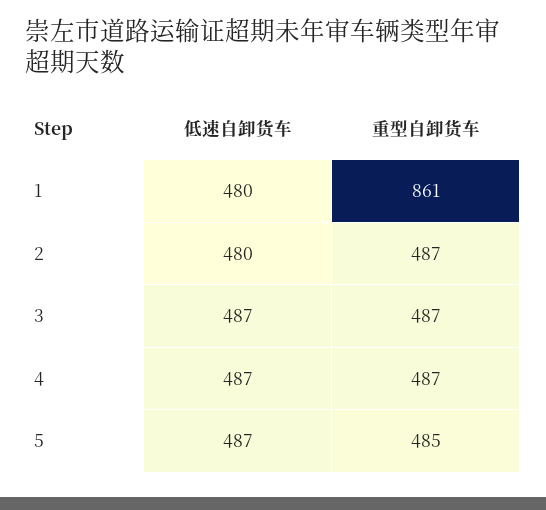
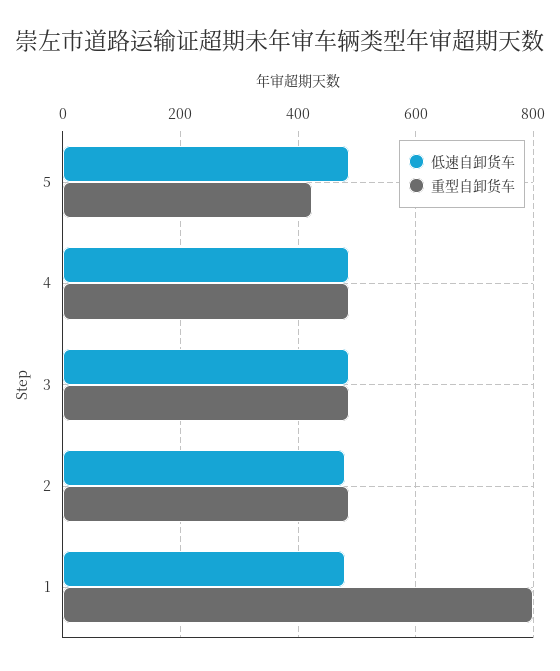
  {
    "低速自卸货车": {
      "1": 480,
      "2": 480,
      "3": 487,
      "4": 487,
      "5": 487
    },
    "重型自卸货车": {
-     "1": 861,
+     "1": 800,
      "2": 487,
      "3": 487,
      "4": 487,
-     "5": 485
+     "5": 420
    }
  }

